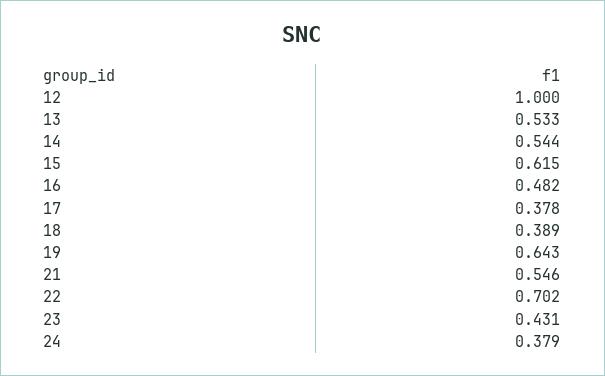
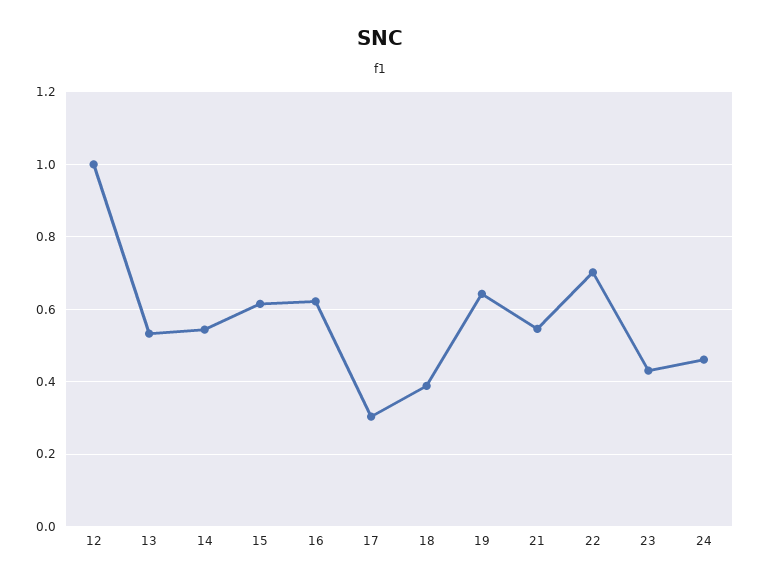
  {
    "12": 1,
    "13": 0.533,
    "14": 0.544,
    "15": 0.615,
-   "16": 0.482,
+   "16": 0.62,
-   "17": 0.378,
+   "17": 0.3,
    "18": 0.389,
    "19": 0.643,
    "21": 0.546,
    "22": 0.702,
    "23": 0.431,
-   "24": 0.379
+   "24": 0.46
  }

